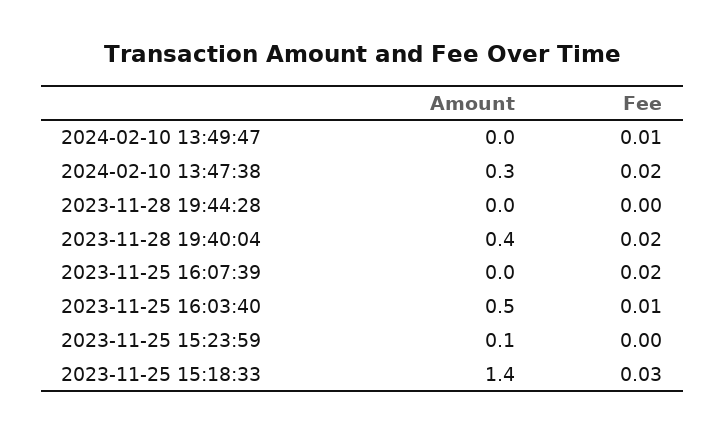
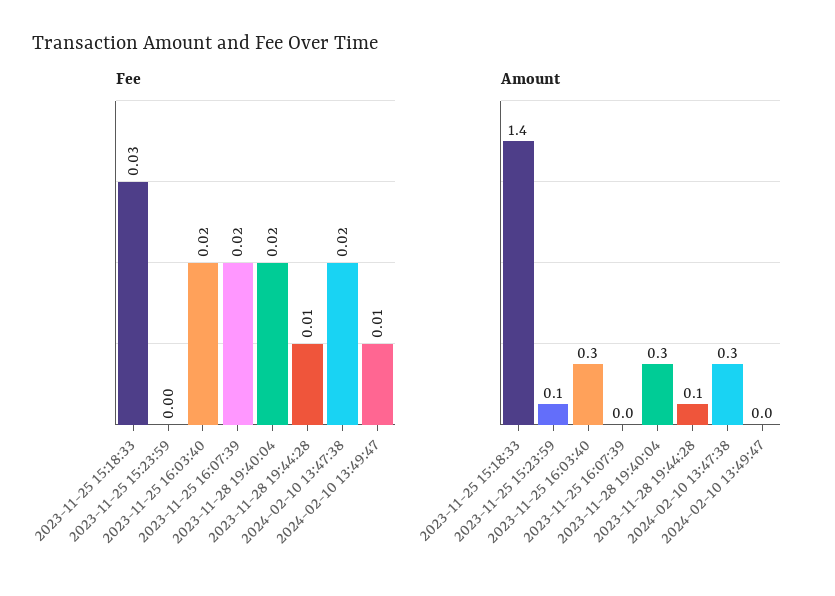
  {
    "Amount": {
      "2024-02-10 13:49:47": 0,
      "2024-02-10 13:47:38": 0.3,
-     "2023-11-28 19:44:28": 0,
+     "2023-11-28 19:44:28": 0.1,
-     "2023-11-28 19:40:04": 0.4,
+     "2023-11-28 19:40:04": 0.3,
      "2023-11-25 16:07:39": 0,
-     "2023-11-25 16:03:40": 0.5,
+     "2023-11-25 16:03:40": 0.3,
      "2023-11-25 15:23:59": 0.1,
      "2023-11-25 15:18:33": 1.4
    },
    "Fee": {
      "2024-02-10 13:49:47": 0.01,
      "2024-02-10 13:47:38": 0.02,
-     "2023-11-28 19:44:28": 0,
+     "2023-11-28 19:44:28": 0.01,
      "2023-11-28 19:40:04": 0.02,
      "2023-11-25 16:07:39": 0.02,
-     "2023-11-25 16:03:40": 0.01,
+     "2023-11-25 16:03:40": 0.02,
      "2023-11-25 15:23:59": 0,
      "2023-11-25 15:18:33": 0.03
    }
  }

